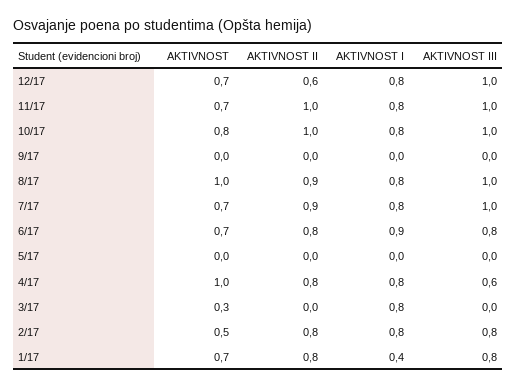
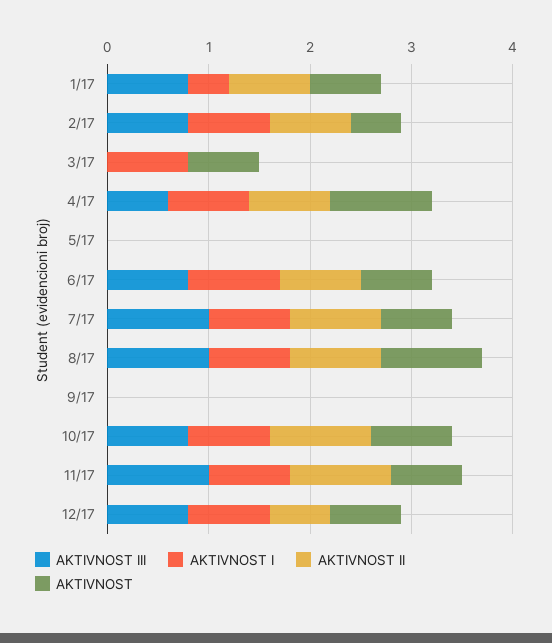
  {
    "AKTIVNOST": {
      "12/17": 0.7,
      "11/17": 0.7,
      "10/17": 0.8,
      "9/17": 0,
      "8/17": 1,
      "7/17": 0.7,
      "6/17": 0.7,
      "5/17": 0,
      "4/17": 1,
-     "3/17": 0.3,
+     "3/17": 0.7,
      "2/17": 0.5,
      "1/17": 0.7
    },
    "AKTIVNOST II": {
      "12/17": 0.6,
      "11/17": 1,
      "10/17": 1,
      "9/17": 0,
      "8/17": 0.9,
      "7/17": 0.9,
      "6/17": 0.8,
      "5/17": 0,
      "4/17": 0.8,
      "3/17": 0,
      "2/17": 0.8,
      "1/17": 0.8
    },
    "AKTIVNOST I": {
      "12/17": 0.8,
      "11/17": 0.8,
      "10/17": 0.8,
      "9/17": 0,
      "8/17": 0.8,
      "7/17": 0.8,
      "6/17": 0.9,
      "5/17": 0,
      "4/17": 0.8,
      "3/17": 0.8,
      "2/17": 0.8,
      "1/17": 0.4
    },
    "AKTIVNOST III": {
-     "12/17": 1,
+     "12/17": 0.8,
      "11/17": 1,
-     "10/17": 1,
+     "10/17": 0.8,
      "9/17": 0,
      "8/17": 1,
      "7/17": 1,
      "6/17": 0.8,
      "5/17": 0,
      "4/17": 0.6,
      "3/17": 0,
      "2/17": 0.8,
      "1/17": 0.8
    }
  }

